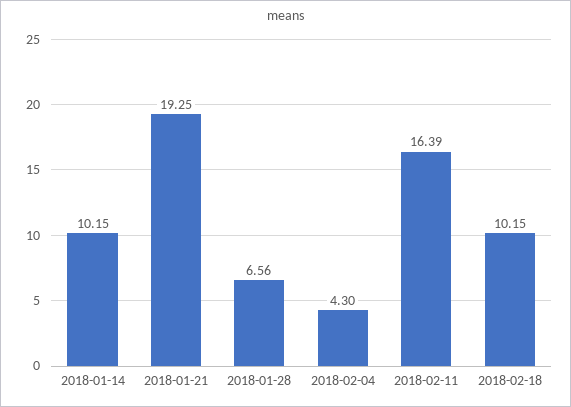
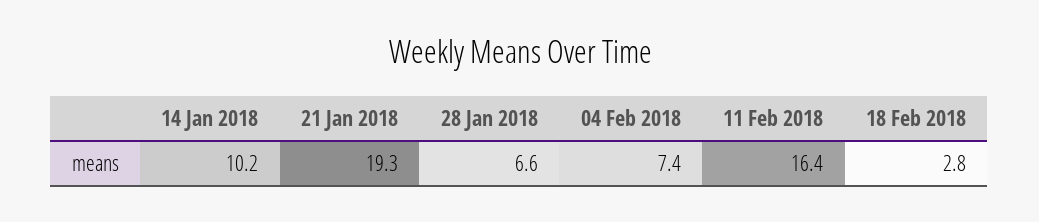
  {
    "2018-01-14": 10.15,
    "2018-01-21": 19.25,
    "2018-01-28": 6.56,
-   "2018-02-04": 4.3,
+   "2018-02-04": 7.4,
    "2018-02-11": 16.39,
-   "2018-02-18": 10.15
+   "2018-02-18": 2.8
  }

